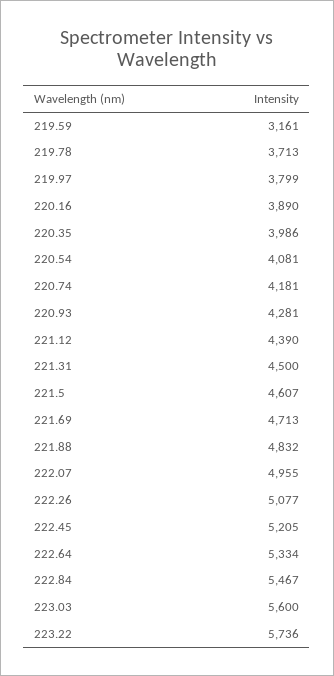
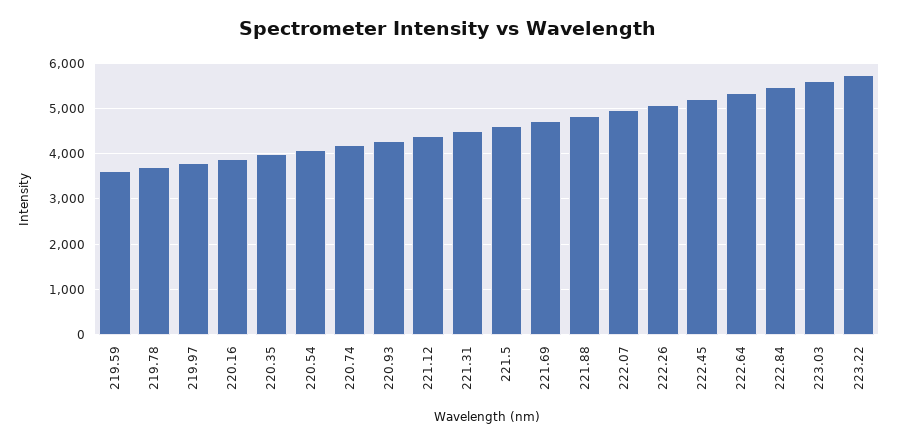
  {
-   "219.59": 3161,
+   "219.59": 3600,
    "219.78": 3713,
    "219.97": 3799,
    "220.16": 3890,
    "220.35": 3986,
    "220.54": 4081,
    "220.74": 4181,
    "220.93": 4281,
    "221.12": 4390,
    "221.31": 4500,
    "221.5": 4607,
    "221.69": 4713,
    "221.88": 4832,
    "222.07": 4955,
    "222.26": 5077,
    "222.45": 5205,
    "222.64": 5334,
    "222.84": 5467,
    "223.03": 5600,
    "223.22": 5736
  }

